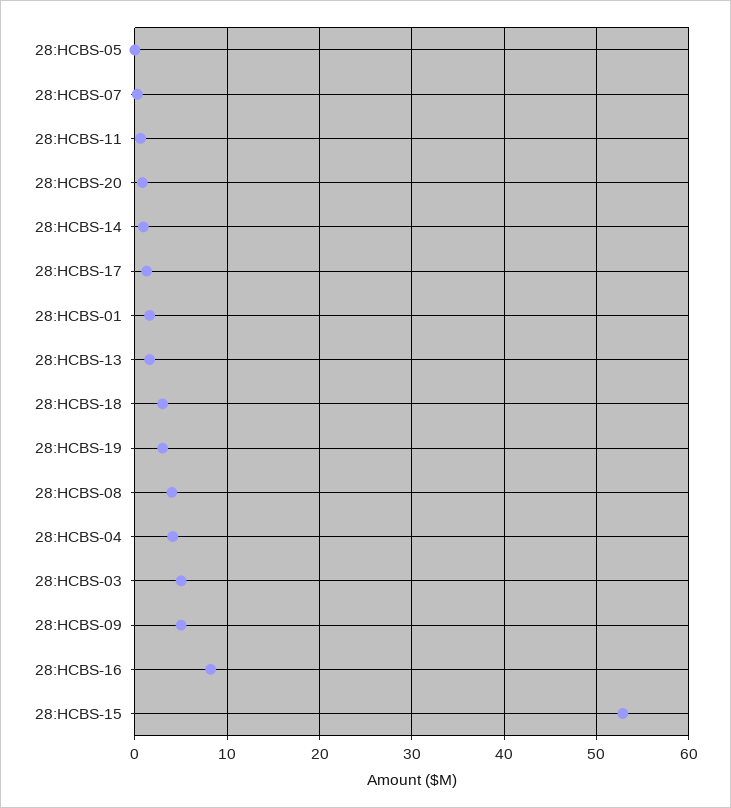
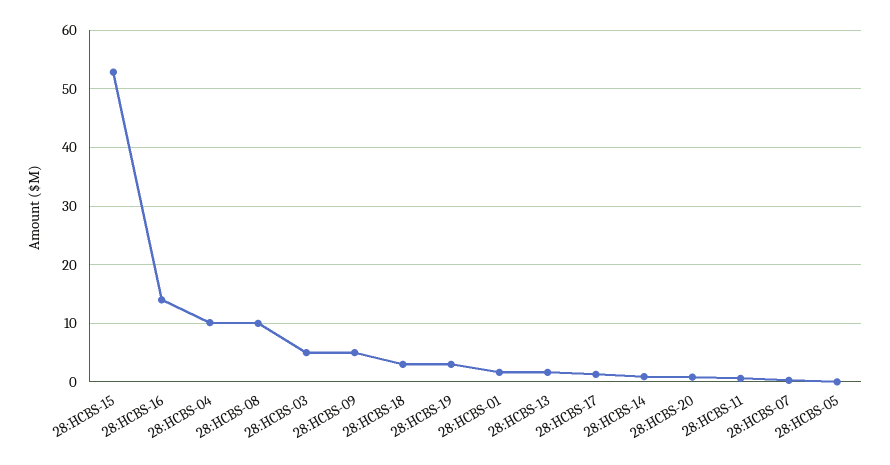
  {
    "28:HCBS-05": 0,
    "28:HCBS-07": 0,
    "28:HCBS-11": 1,
    "28:HCBS-20": 1,
    "28:HCBS-14": 1,
    "28:HCBS-17": 1,
    "28:HCBS-01": 2,
    "28:HCBS-13": 2,
    "28:HCBS-18": 3,
    "28:HCBS-19": 3,
-   "28:HCBS-08": 4,
+   "28:HCBS-08": 10,
-   "28:HCBS-04": 4,
+   "28:HCBS-04": 10,
    "28:HCBS-03": 5,
    "28:HCBS-09": 5,
-   "28:HCBS-16": 8,
+   "28:HCBS-16": 14,
    "28:HCBS-15": 53
  }

